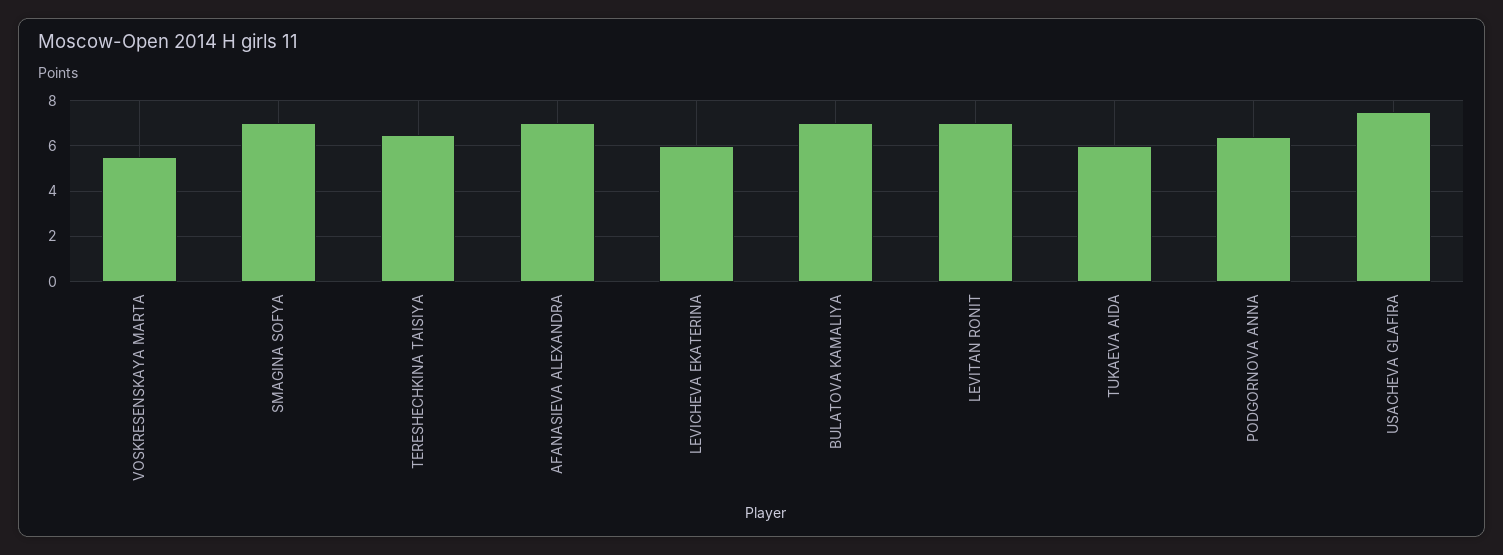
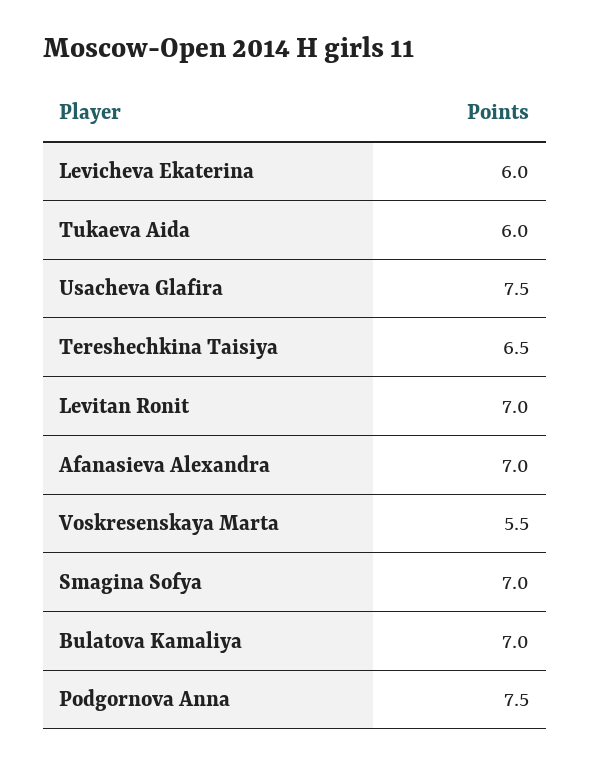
  {
    "VOSKRESENSKAYA MARTA": 5.5,
    "SMAGINA SOFYA": 7,
    "TERESHECHKINA TAISIYA": 6.5,
    "AFANASIEVA ALEXANDRA": 7,
    "LEVICHEVA EKATERINA": 6,
    "BULATOVA KAMALIYA": 7,
    "LEVITAN RONIT": 7,
    "TUKAEVA AIDA": 6,
-   "PODGORNOVA ANNA": 6.5,
+   "PODGORNOVA ANNA": 7.5,
    "USACHEVA GLAFIRA": 7.5
  }

